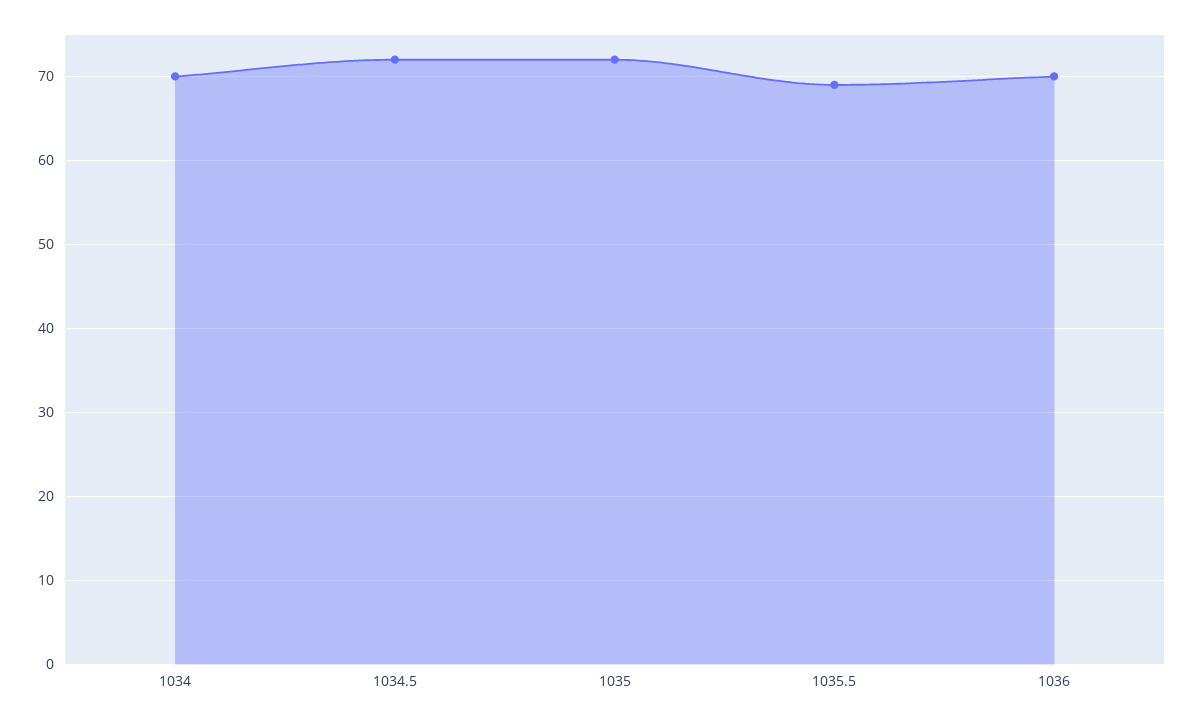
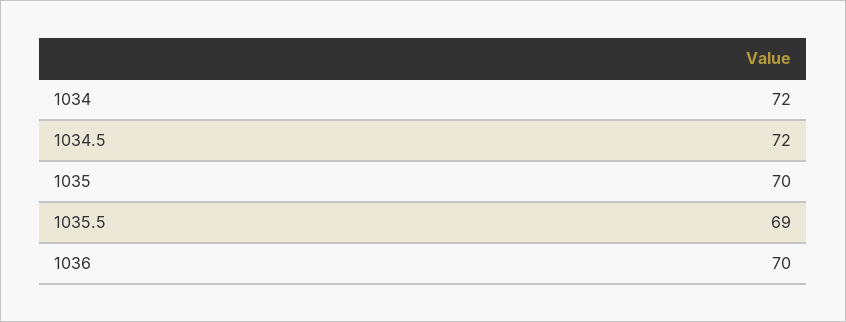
  {
-   "1034": 70,
+   "1034": 72,
    "1034.5": 72,
-   "1035": 72,
+   "1035": 70,
    "1035.5": 69,
    "1036": 70
  }

